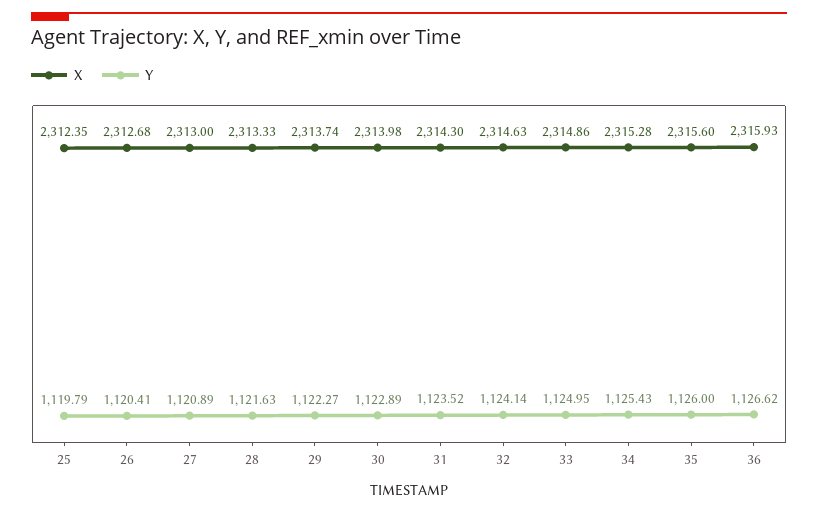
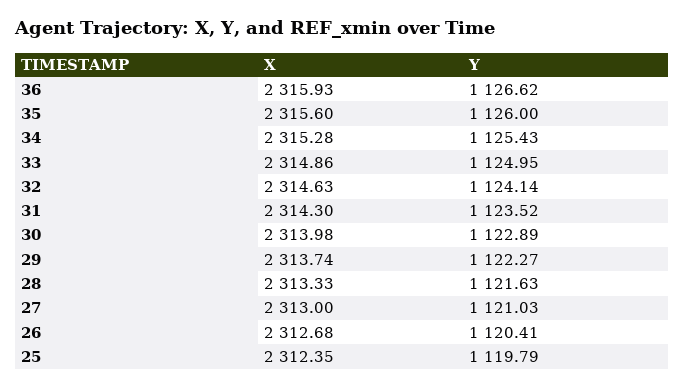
  {
    "X": {
      "25": 2312.35,
      "26": 2312.68,
      "27": 2313,
      "28": 2313.33,
      "29": 2313.74,
      "30": 2313.98,
      "31": 2314.3,
      "32": 2314.63,
      "33": 2314.86,
      "34": 2315.28,
      "35": 2315.6,
      "36": 2315.93
    },
    "Y": {
      "25": 1119.79,
      "26": 1120.41,
-     "27": 1120.89,
+     "27": 1121.03,
      "28": 1121.63,
      "29": 1122.27,
      "30": 1122.89,
      "31": 1123.52,
      "32": 1124.14,
      "33": 1124.95,
      "34": 1125.43,
      "35": 1126,
      "36": 1126.62
    }
  }

